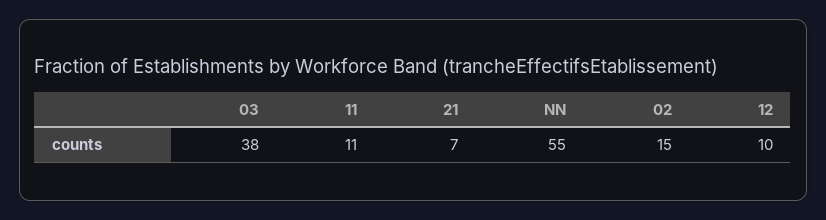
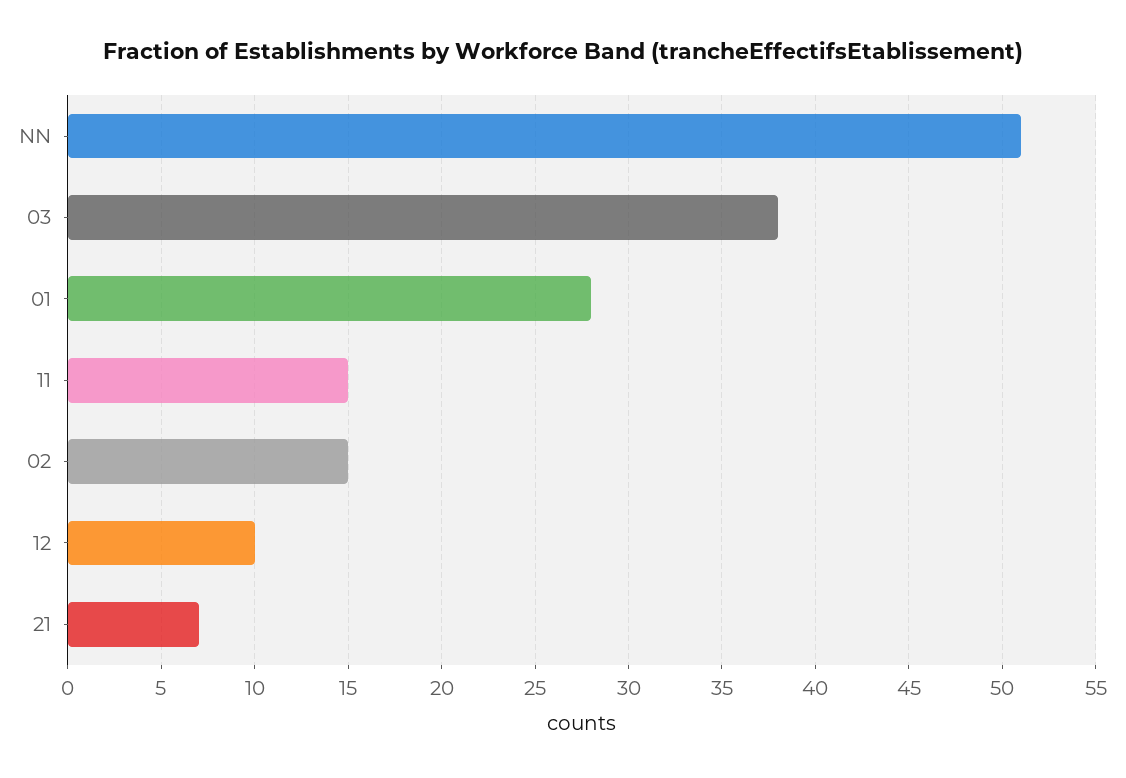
  {
    "03": 38,
-   "11": 11,
+   "11": 15,
    "21": 7,
-   "NN": 55,
+   "NN": 51,
    "02": 15,
-   "12": 10
+   "12": 10,
+   "01": 28
  }

